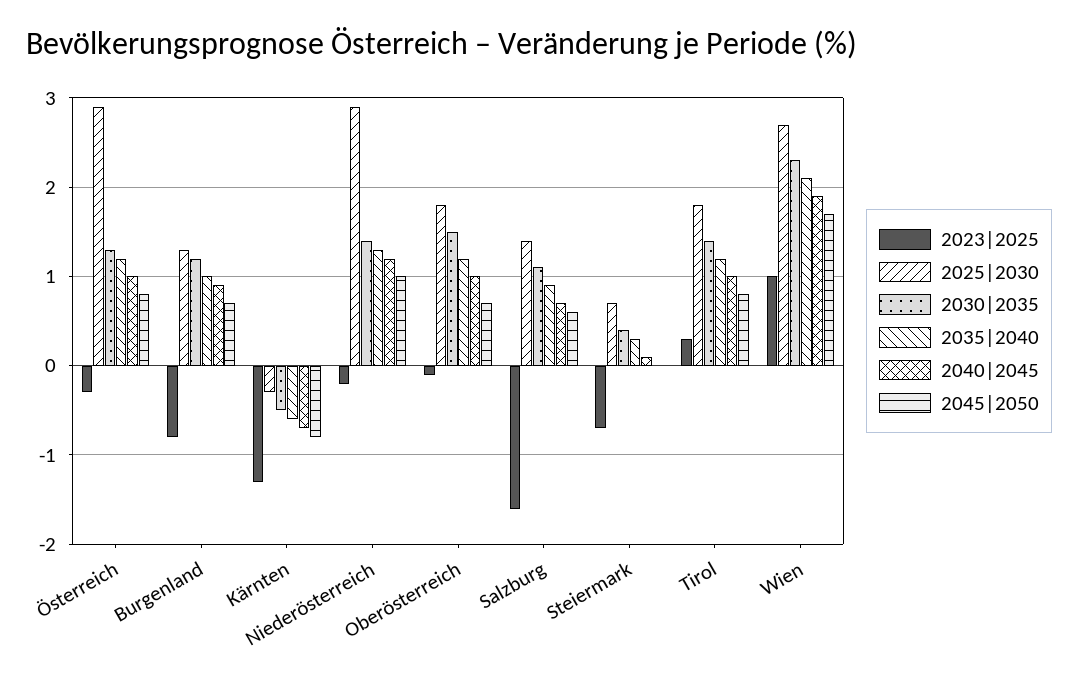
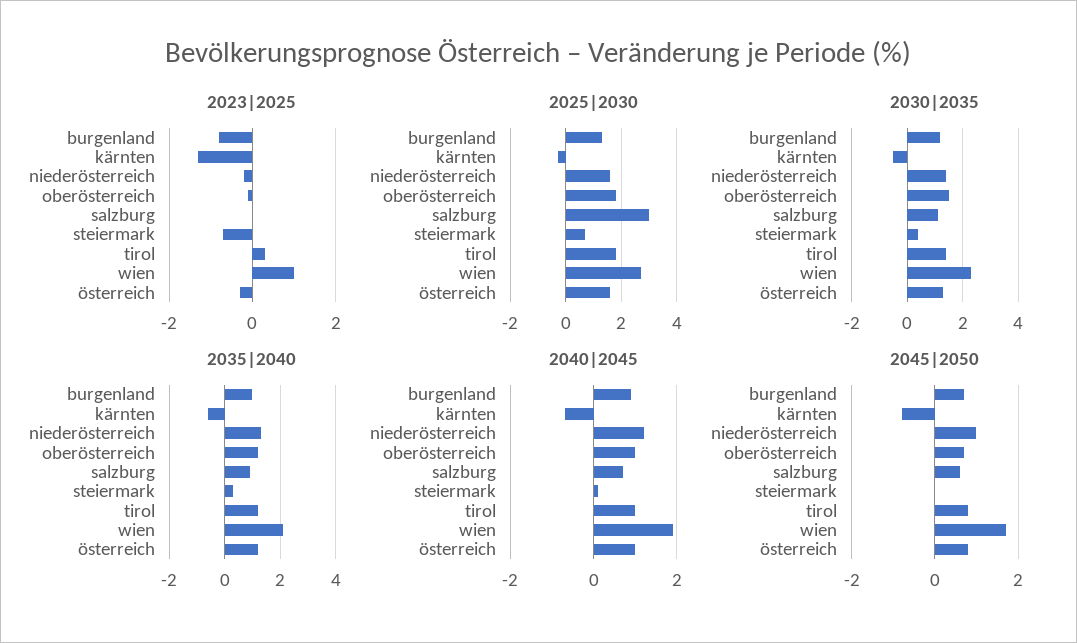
  {
    "2023|2025": {
      "Österreich": -0.3,
      "Burgenland": -0.8,
      "Kärnten": -1.3,
      "Niederösterreich": -0.2,
      "Oberösterreich": -0.1,
-     "Salzburg": -1.6,
+     "Salzburg": 0,
      "Steiermark": -0.7,
      "Tirol": 0.3,
      "Wien": 1
    },
    "2025|2030": {
-     "Österreich": 2.9,
+     "Österreich": 1.5,
      "Burgenland": 1.3,
      "Kärnten": -0.3,
-     "Niederösterreich": 2.9,
+     "Niederösterreich": 1.5,
      "Oberösterreich": 1.8,
-     "Salzburg": 1.4,
+     "Salzburg": 3,
      "Steiermark": 0.7,
      "Tirol": 1.8,
      "Wien": 2.7
    },
    "2030|2035": {
      "Österreich": 1.3,
      "Burgenland": 1.2,
      "Kärnten": -0.5,
      "Niederösterreich": 1.4,
      "Oberösterreich": 1.5,
      "Salzburg": 1.1,
      "Steiermark": 0.4,
      "Tirol": 1.4,
      "Wien": 2.3
    },
    "2035|2040": {
      "Österreich": 1.2,
      "Burgenland": 1,
      "Kärnten": -0.6,
      "Niederösterreich": 1.3,
      "Oberösterreich": 1.2,
      "Salzburg": 0.9,
      "Steiermark": 0.3,
      "Tirol": 1.2,
      "Wien": 2.1
    },
    "2040|2045": {
      "Österreich": 1,
      "Burgenland": 0.9,
      "Kärnten": -0.7,
      "Niederösterreich": 1.2,
      "Oberösterreich": 1,
      "Salzburg": 0.7,
      "Steiermark": 0.1,
      "Tirol": 1,
      "Wien": 1.9
    },
    "2045|2050": {
      "Österreich": 0.8,
      "Burgenland": 0.7,
      "Kärnten": -0.8,
      "Niederösterreich": 1,
      "Oberösterreich": 0.7,
      "Salzburg": 0.6,
      "Steiermark": 0,
      "Tirol": 0.8,
      "Wien": 1.7
    }
  }

